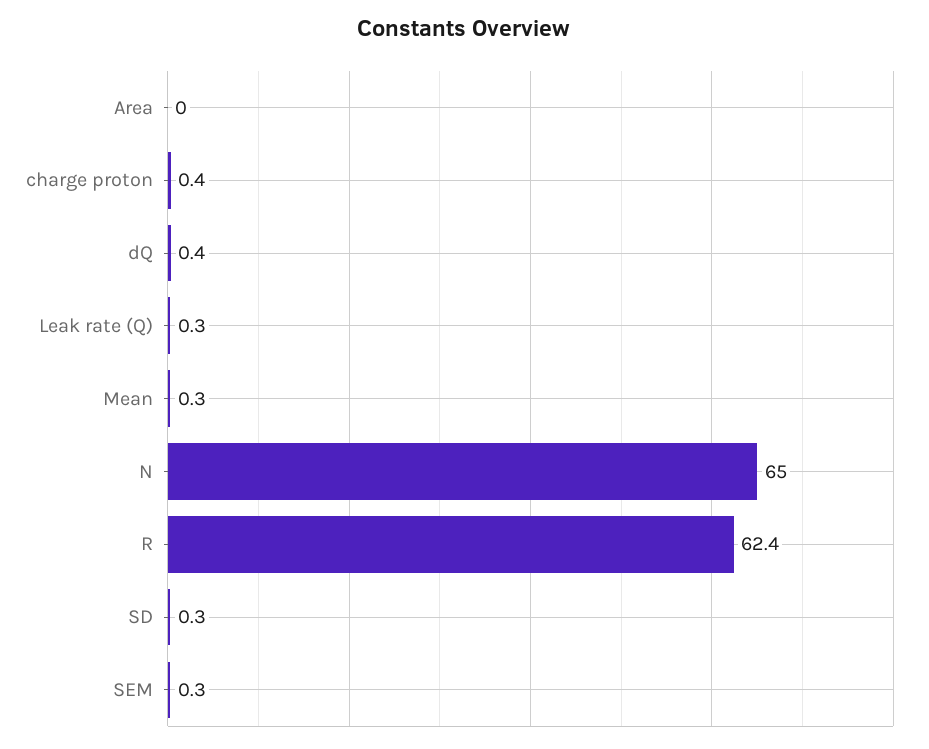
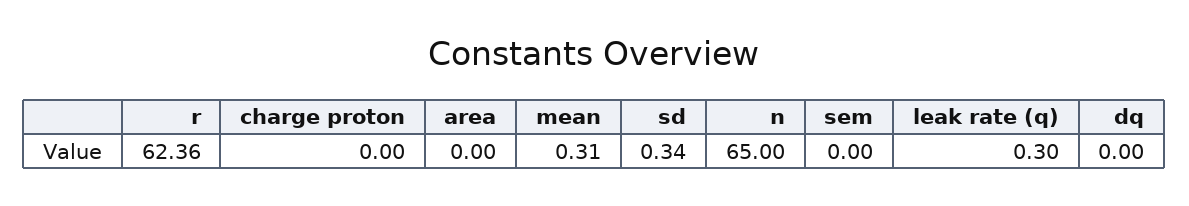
  {
    "Area": 0,
-   "charge proton": 0.4,
+   "charge proton": 0,
-   "dQ": 0.4,
+   "dQ": 0,
    "Leak rate (Q)": 0.3,
    "Mean": 0.31,
    "N": 65,
    "R": 62.36,
    "SD": 0.34,
-   "SEM": 0.3
+   "SEM": 0
  }

